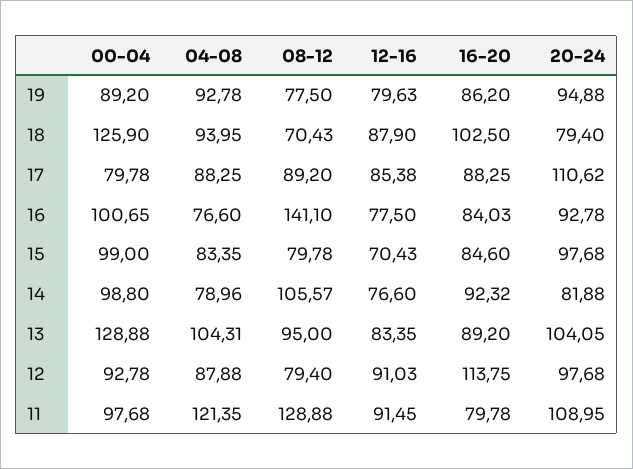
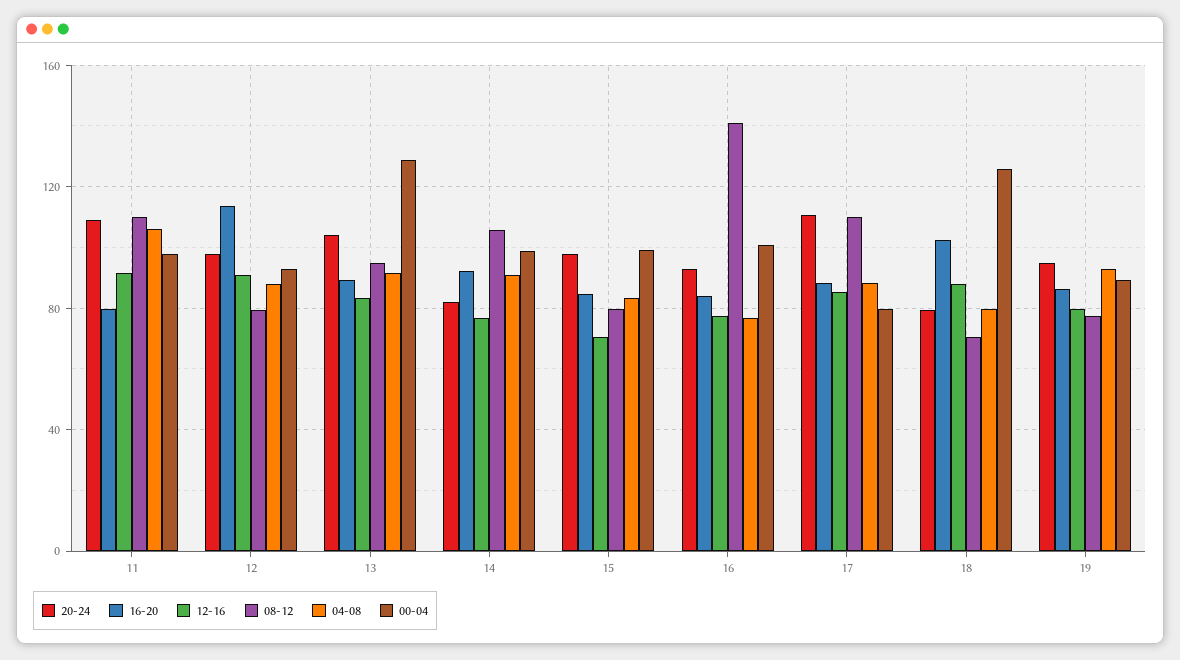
  {
    "00-04": {
      "19": 89.2,
      "18": 125.9,
      "17": 79.78,
      "16": 100.65,
      "15": 99,
      "14": 98.8,
      "13": 128.88,
      "12": 92.78,
      "11": 97.68
    },
    "04-08": {
      "19": 92.78,
-     "18": 93.95,
+     "18": 80,
      "17": 88.25,
      "16": 76.6,
      "15": 83.35,
-     "14": 78.96,
+     "14": 90,
-     "13": 104.31,
+     "13": 90,
      "12": 87.88,
-     "11": 121.35
+     "11": 105
    },
    "08-12": {
      "19": 77.5,
      "18": 70.43,
-     "17": 89.2,
+     "17": 110,
      "16": 141.1,
      "15": 79.78,
      "14": 105.57,
      "13": 95,
      "12": 79.4,
-     "11": 128.88
+     "11": 110
    },
    "12-16": {
      "19": 79.63,
      "18": 87.9,
      "17": 85.38,
      "16": 77.5,
      "15": 70.43,
      "14": 76.6,
      "13": 83.35,
      "12": 91.03,
      "11": 91.45
    },
    "16-20": {
      "19": 86.2,
      "18": 102.5,
      "17": 88.25,
      "16": 84.03,
      "15": 84.6,
      "14": 92.32,
      "13": 89.2,
      "12": 113.75,
      "11": 79.78
    },
    "20-24": {
      "19": 94.88,
      "18": 79.4,
      "17": 110.62,
      "16": 92.78,
      "15": 97.68,
      "14": 81.88,
      "13": 104.05,
      "12": 97.68,
      "11": 108.95
    }
  }

